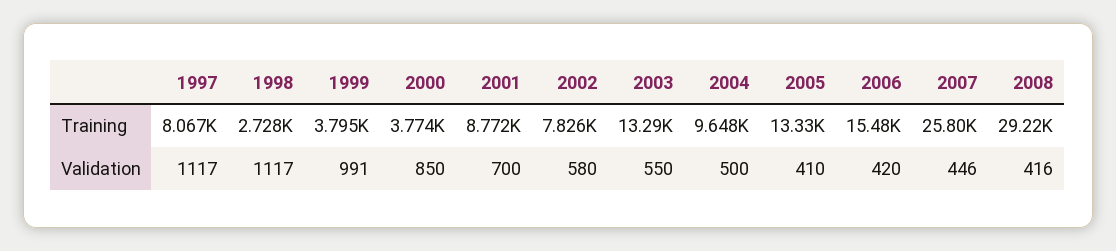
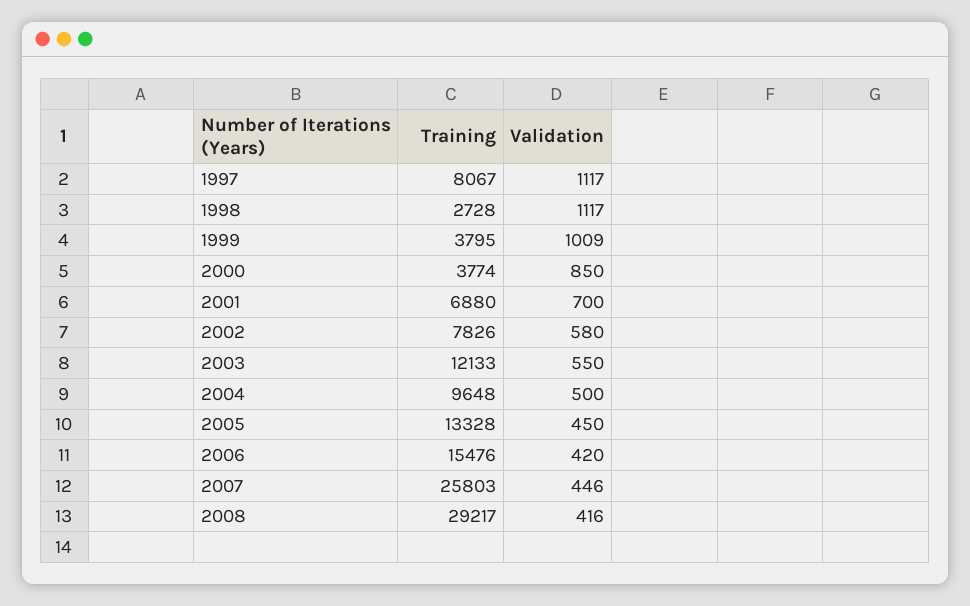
  {
    "1997": {
      "Training": 8067,
      "Validation": 1117
    },
    "1998": {
      "Training": 2728,
      "Validation": 1117
    },
    "1999": {
      "Training": 3795,
-     "Validation": 991
+     "Validation": 1009
    },
    "2000": {
      "Training": 3774,
      "Validation": 850
    },
    "2001": {
-     "Training": 8772,
+     "Training": 6880,
      "Validation": 700
    },
    "2002": {
      "Training": 7826,
      "Validation": 580
    },
    "2003": {
-     "Training": 13290,
+     "Training": 12133,
      "Validation": 550
    },
    "2004": {
      "Training": 9648,
      "Validation": 500
    },
    "2005": {
      "Training": 13328,
-     "Validation": 410
+     "Validation": 450
    },
    "2006": {
      "Training": 15476,
      "Validation": 420
    },
    "2007": {
      "Training": 25803,
      "Validation": 446
    },
    "2008": {
      "Training": 29217,
      "Validation": 416
    }
  }

